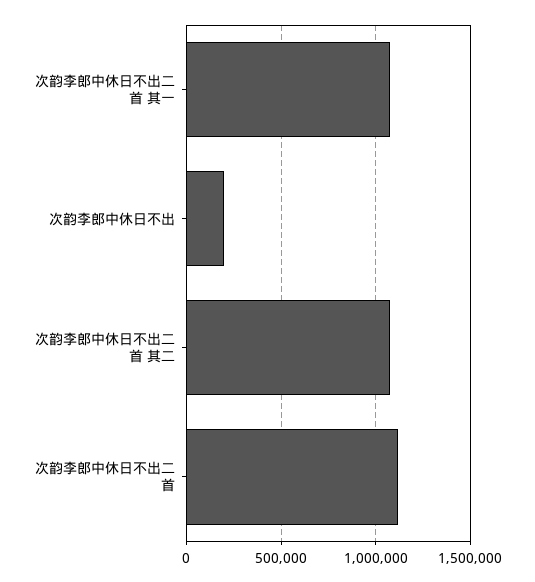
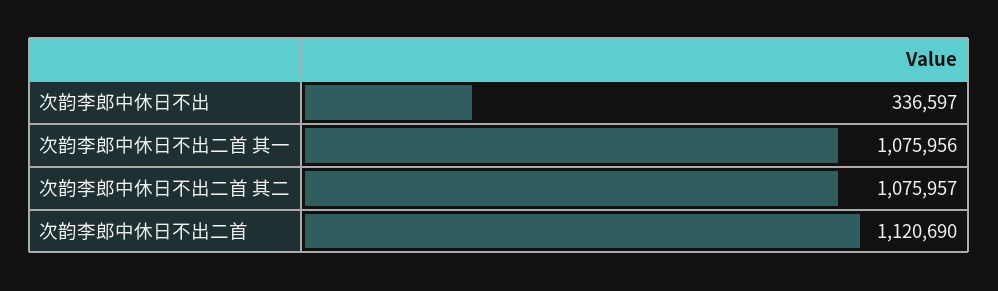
  {
    "次韵李郎中休日不出二首 其一": 1075956,
-   "次韵李郎中休日不出": 200000,
+   "次韵李郎中休日不出": 336597,
    "次韵李郎中休日不出二首 其二": 1075957,
    "次韵李郎中休日不出二首": 1120690
  }

